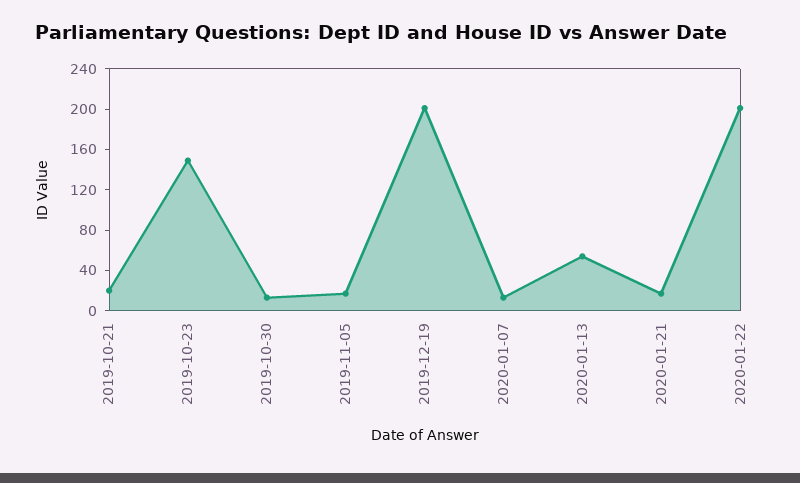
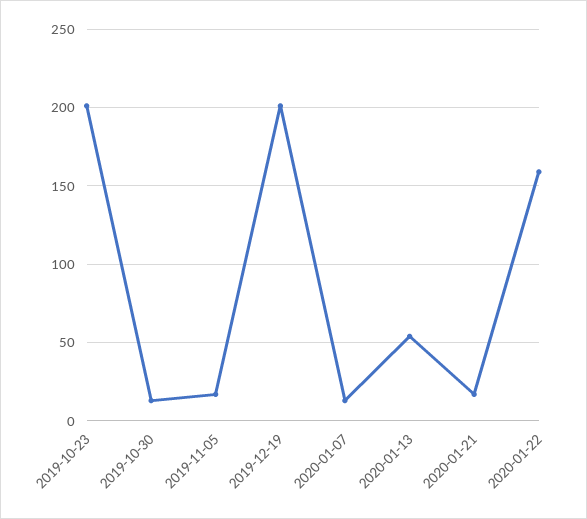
  {
-   "2019-10-21": 20,
-   "2019-10-23": 150,
+   "2019-10-23": 200,
    "2019-10-30": 15,
    "2019-11-05": 15,
    "2019-12-19": 200,
    "2020-01-07": 15,
    "2020-01-13": 55,
    "2020-01-21": 15,
-   "2020-01-22": 200
+   "2020-01-22": 160
  }

